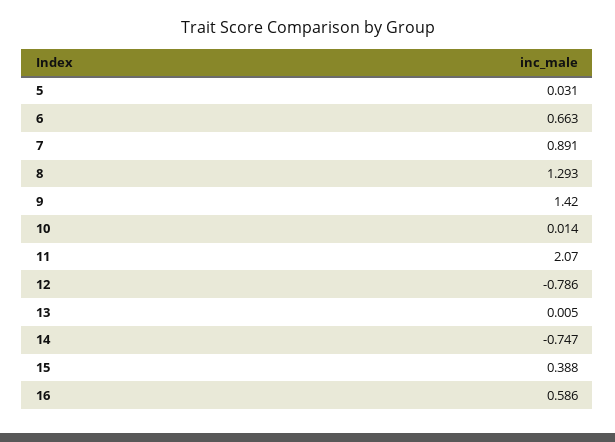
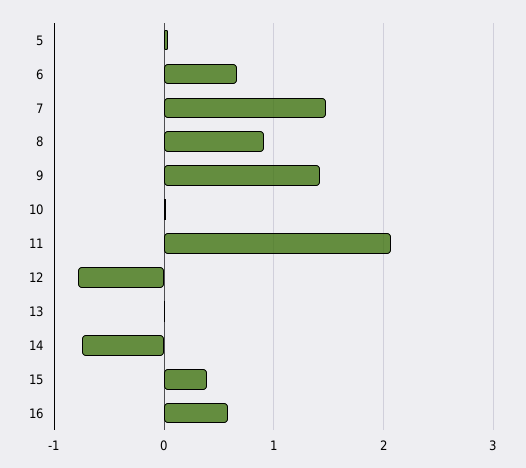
  {
    "5": 0.031,
    "6": 0.663,
-   "7": 0.891,
+   "7": 1.5,
-   "8": 1.293,
+   "8": 0.9,
    "9": 1.42,
    "10": 0.014,
    "11": 2.07,
    "12": -0.786,
    "13": 0.005,
    "14": -0.747,
    "15": 0.388,
    "16": 0.586
  }

